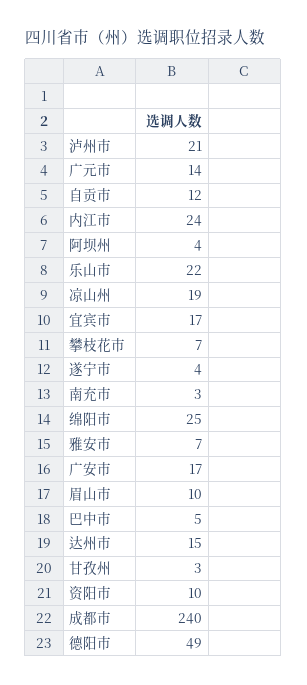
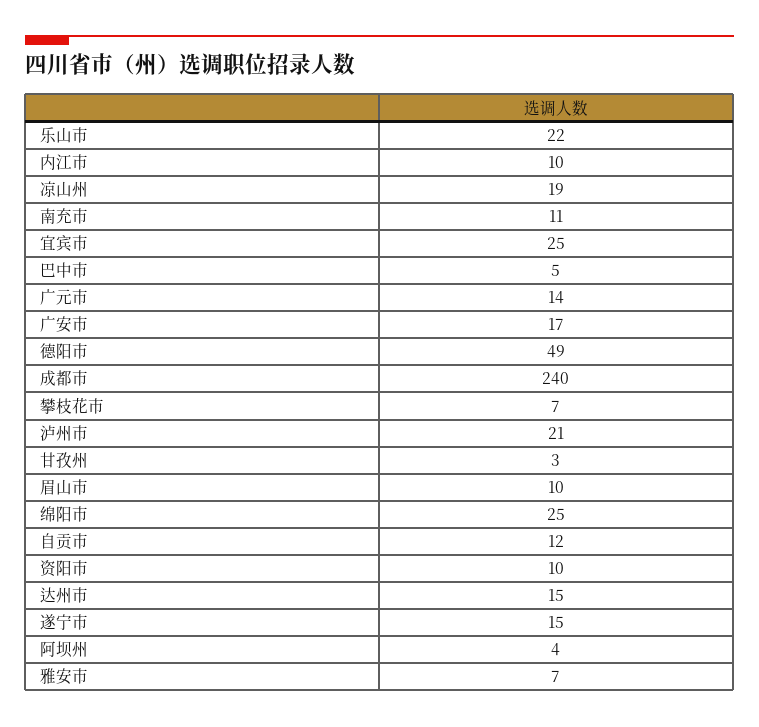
  {
    "泸州市": 21,
    "广元市": 14,
    "自贡市": 12,
-   "内江市": 24,
+   "内江市": 10,
    "阿坝州": 4,
    "乐山市": 22,
    "凉山州": 19,
-   "宜宾市": 17,
+   "宜宾市": 25,
    "攀枝花市": 7,
-   "遂宁市": 4,
+   "遂宁市": 15,
-   "南充市": 3,
+   "南充市": 11,
    "绵阳市": 25,
    "雅安市": 7,
    "广安市": 17,
    "眉山市": 10,
    "巴中市": 5,
    "达州市": 15,
    "甘孜州": 3,
    "资阳市": 10,
    "成都市": 240,
    "德阳市": 49
  }

